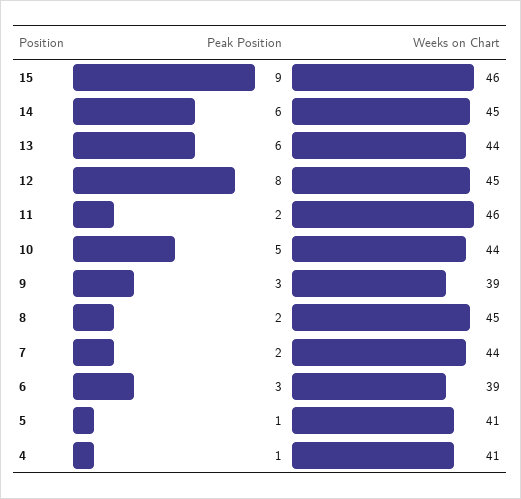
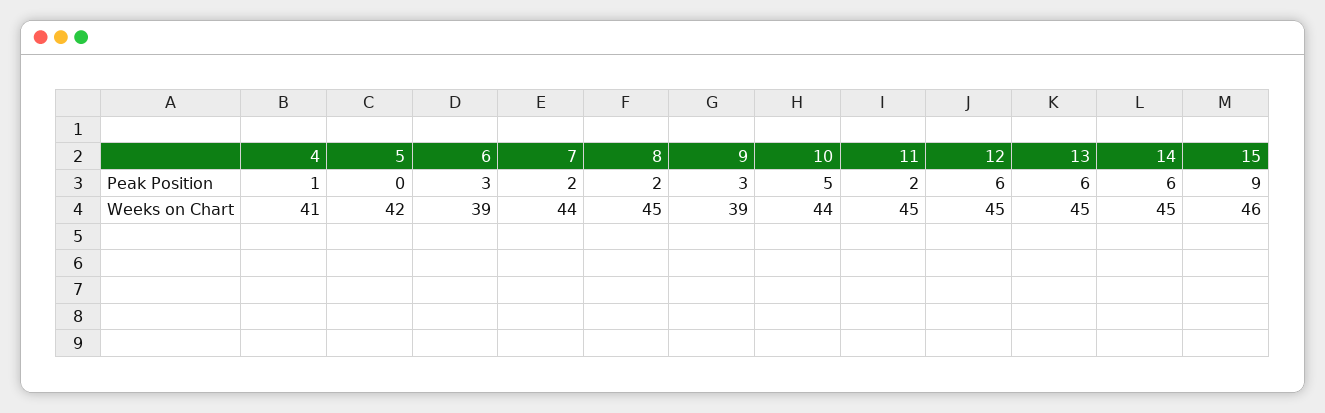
  {
    "Peak Position": {
      "15": 9,
      "14": 6,
      "13": 6,
-     "12": 8,
+     "12": 6,
      "11": 2,
      "10": 5,
      "9": 3,
      "8": 2,
      "7": 2,
      "6": 3,
-     "5": 1,
+     "5": 0,
      "4": 1
    },
    "Weeks on Chart": {
      "15": 46,
      "14": 45,
-     "13": 44,
+     "13": 45,
      "12": 45,
-     "11": 46,
+     "11": 45,
      "10": 44,
      "9": 39,
      "8": 45,
      "7": 44,
      "6": 39,
-     "5": 41,
+     "5": 42,
      "4": 41
    }
  }

